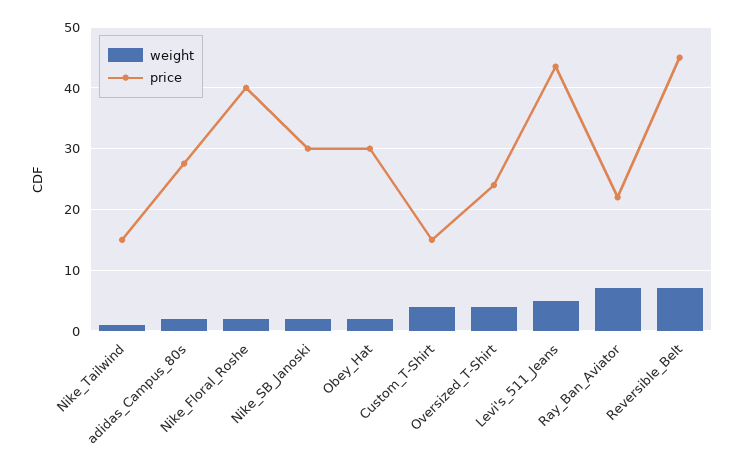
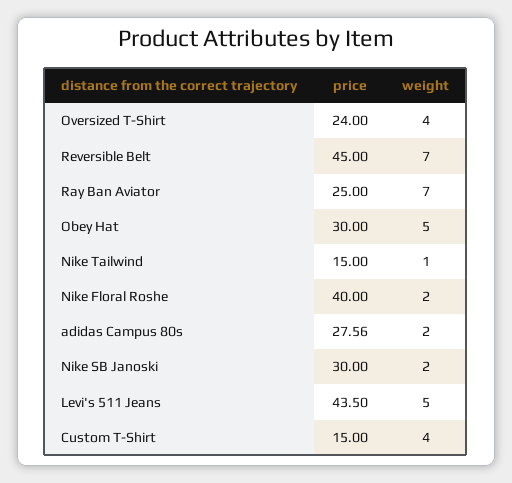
  {
    "weight": {
      "Nike_Tailwind": 1,
      "adidas_Campus_80s": 2,
      "Nike_Floral_Roshe": 2,
      "Nike_SB_Janoski": 2,
-     "Obey_Hat": 2,
+     "Obey_Hat": 5,
      "Custom_T-Shirt": 4,
      "Oversized_T-Shirt": 4,
      "Levi's_511_Jeans": 5,
      "Ray_Ban_Aviator": 7,
      "Reversible_Belt": 7
    },
    "price": {
      "Nike_Tailwind": 15,
      "adidas_Campus_80s": 27.56,
      "Nike_Floral_Roshe": 40,
      "Nike_SB_Janoski": 30,
      "Obey_Hat": 30,
      "Custom_T-Shirt": 15,
      "Oversized_T-Shirt": 24,
      "Levi's_511_Jeans": 43.5,
-     "Ray_Ban_Aviator": 22,
+     "Ray_Ban_Aviator": 25,
      "Reversible_Belt": 45
    }
  }

